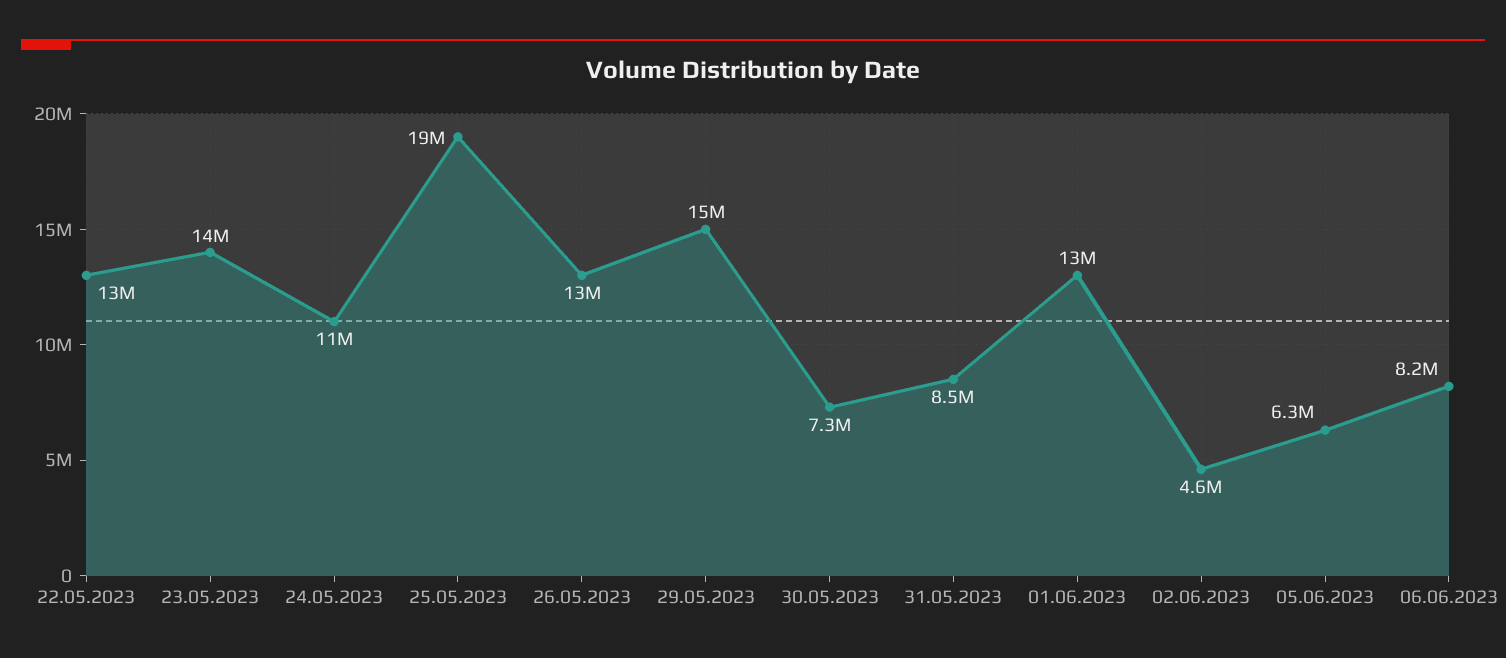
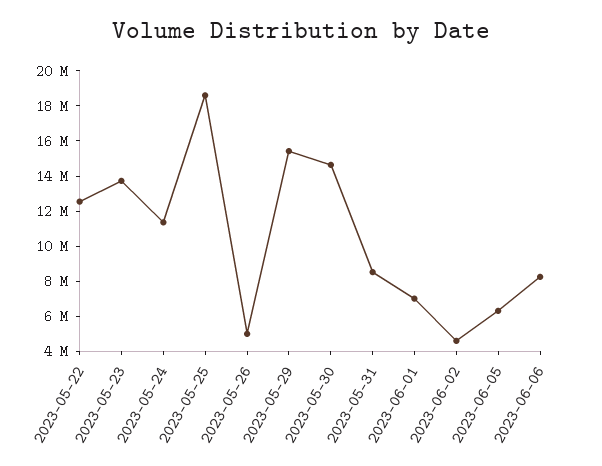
  {
    "22.05.2023": 13000000,
    "23.05.2023": 14000000,
    "24.05.2023": 11000000,
    "25.05.2023": 19000000,
-   "26.05.2023": 13000000,
+   "26.05.2023": 5000000,
    "29.05.2023": 15000000,
-   "30.05.2023": 7300000,
+   "30.05.2023": 14500000,
    "31.05.2023": 8500000,
-   "01.06.2023": 13000000,
+   "01.06.2023": 7000000,
    "02.06.2023": 4600000,
    "05.06.2023": 6300000,
    "06.06.2023": 8200000
  }

